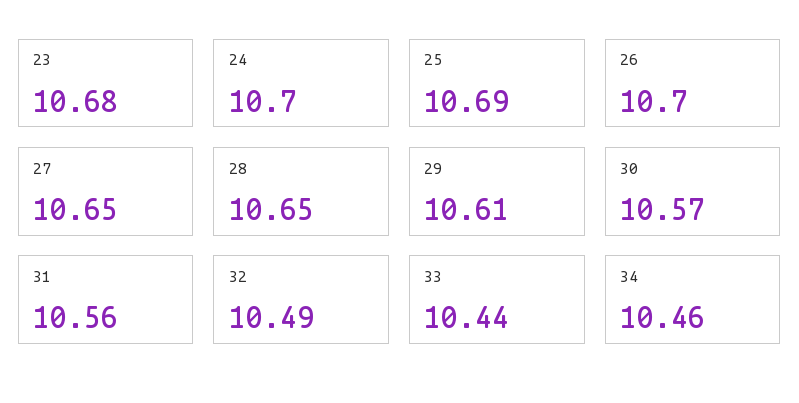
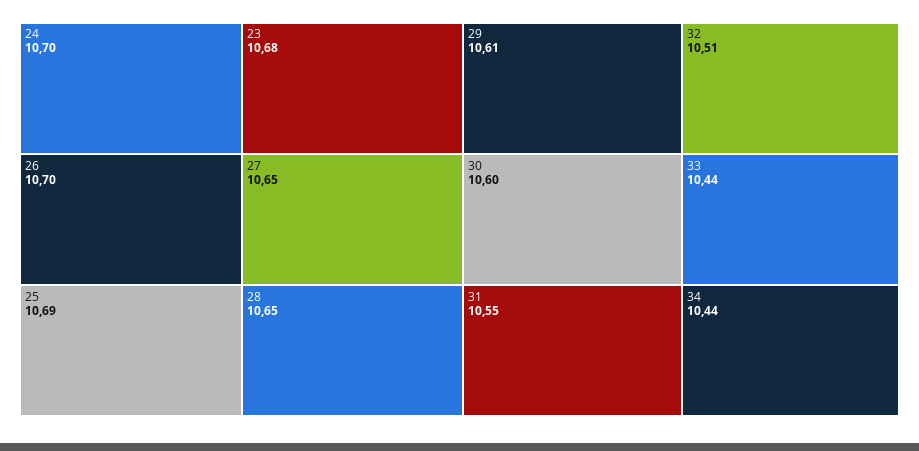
  {
    "23": 10.68,
    "24": 10.7,
    "25": 10.69,
    "26": 10.7,
    "27": 10.65,
    "28": 10.65,
    "29": 10.61,
-   "30": 10.57,
+   "30": 10.6,
-   "31": 10.56,
+   "31": 10.55,
-   "32": 10.49,
+   "32": 10.51,
    "33": 10.44,
-   "34": 10.46
+   "34": 10.44
  }

